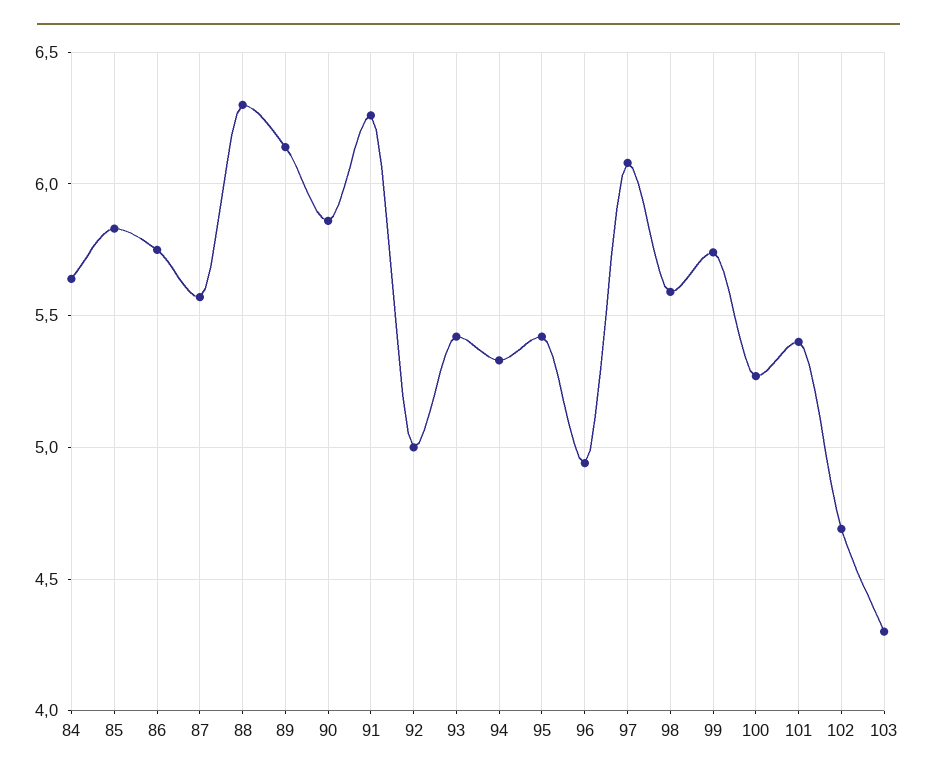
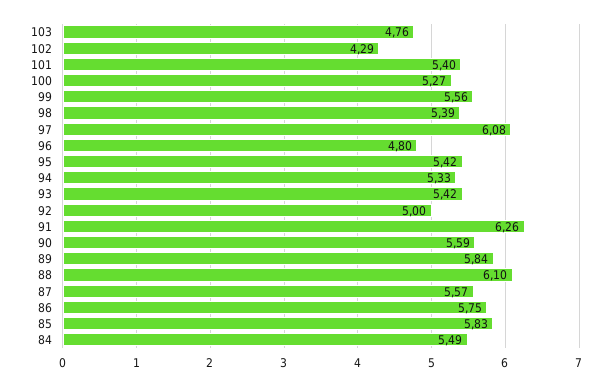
  {
-   "84": 5.65,
+   "84": 5.49,
    "85": 5.83,
    "86": 5.75,
    "87": 5.57,
-   "88": 6.3,
+   "88": 6.1,
-   "89": 6.15,
+   "89": 5.84,
-   "90": 5.85,
+   "90": 5.59,
    "91": 6.26,
    "92": 5,
    "93": 5.42,
    "94": 5.33,
    "95": 5.42,
-   "96": 4.95,
+   "96": 4.8,
    "97": 6.08,
-   "98": 5.6,
+   "98": 5.39,
-   "99": 5.75,
+   "99": 5.56,
    "100": 5.27,
    "101": 5.4,
-   "102": 4.7,
+   "102": 4.29,
-   "103": 4.3
+   "103": 4.76
  }

